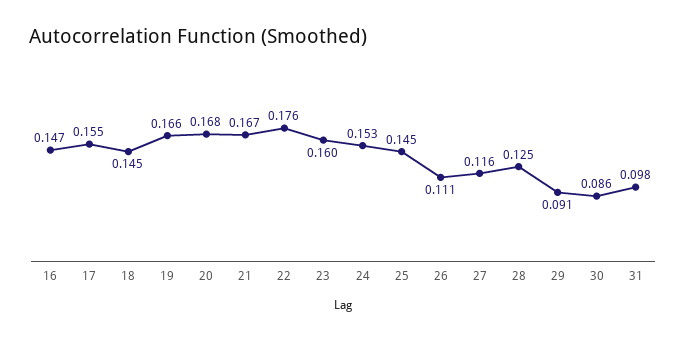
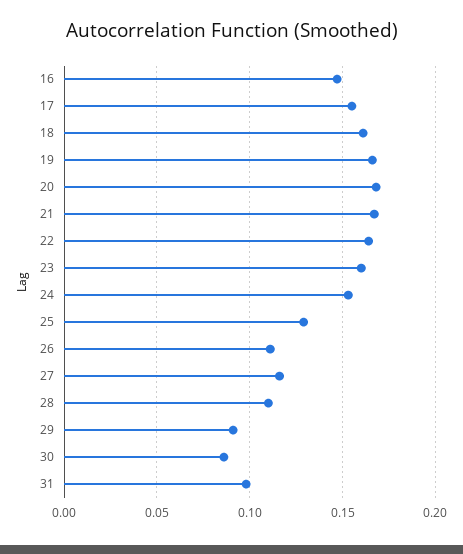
  {
    "16": 0.147,
    "17": 0.155,
-   "18": 0.145,
+   "18": 0.16,
    "19": 0.166,
    "20": 0.168,
    "21": 0.167,
-   "22": 0.176,
+   "22": 0.165,
    "23": 0.16,
    "24": 0.153,
-   "25": 0.145,
+   "25": 0.13,
    "26": 0.111,
    "27": 0.116,
-   "28": 0.125,
+   "28": 0.11,
    "29": 0.091,
    "30": 0.086,
    "31": 0.098
  }

